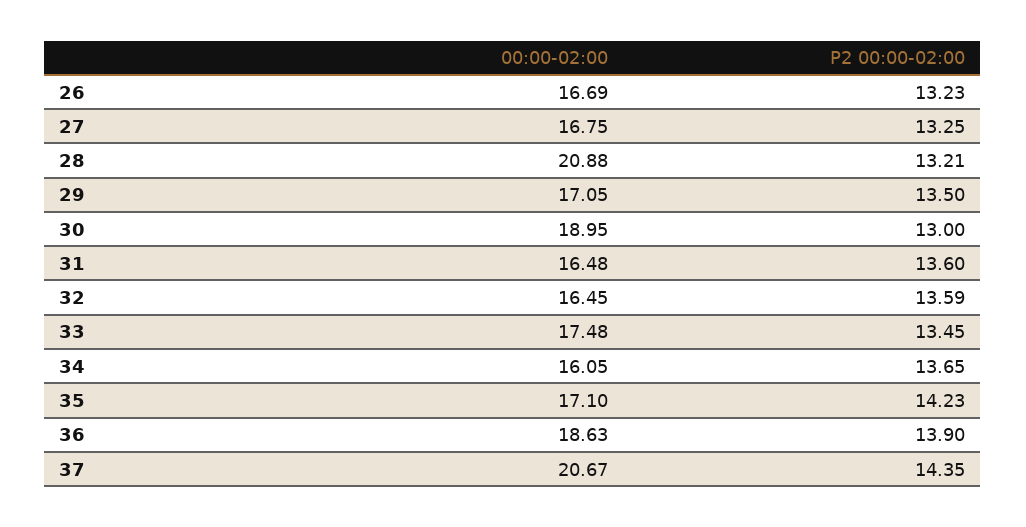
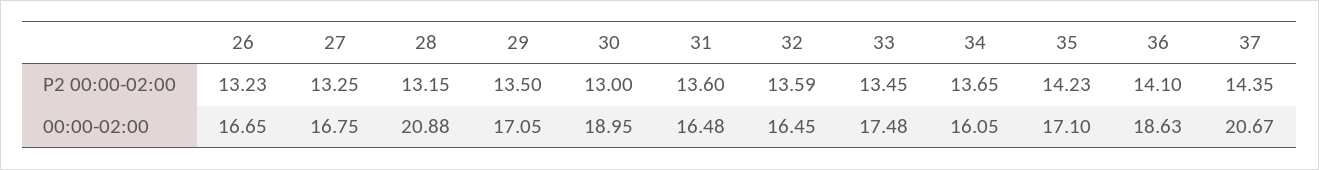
  {
    "00:00-02:00": {
-     "26": 16.69,
+     "26": 16.65,
      "27": 16.75,
      "28": 20.88,
      "29": 17.05,
      "30": 18.95,
      "31": 16.48,
      "32": 16.45,
      "33": 17.48,
      "34": 16.05,
      "35": 17.1,
      "36": 18.63,
      "37": 20.67
    },
    "P2 00:00-02:00": {
      "26": 13.23,
      "27": 13.25,
-     "28": 13.21,
+     "28": 13.15,
      "29": 13.5,
      "30": 13,
      "31": 13.6,
      "32": 13.59,
      "33": 13.45,
      "34": 13.65,
      "35": 14.23,
-     "36": 13.9,
+     "36": 14.1,
      "37": 14.35
    }
  }

